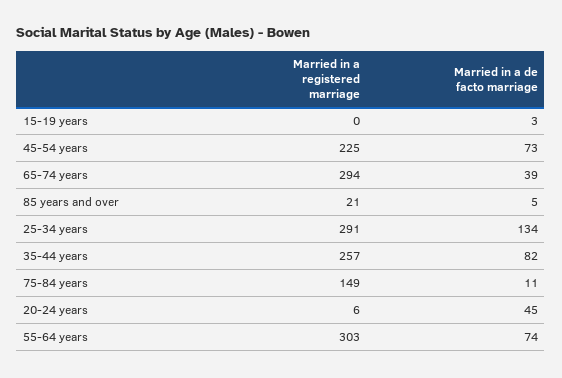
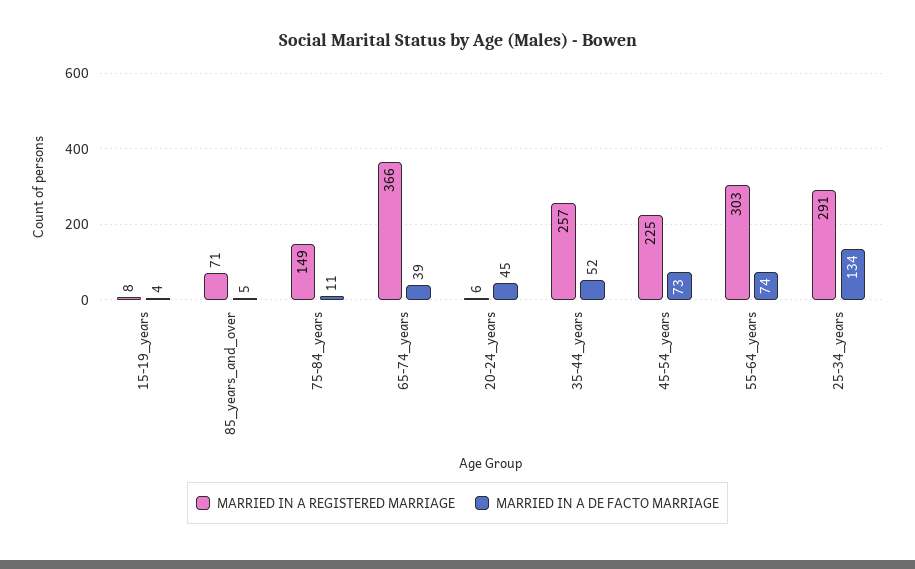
  {
    "Married in a registered marriage": {
-     "15-19 years": 0,
+     "15-19 years": 8,
      "45-54 years": 225,
-     "65-74 years": 294,
+     "65-74 years": 366,
-     "85 years and over": 21,
+     "85 years and over": 71,
      "25-34 years": 291,
      "35-44 years": 257,
      "75-84 years": 149,
      "20-24 years": 6,
      "55-64 years": 303
    },
    "Married in a de facto marriage": {
-     "15-19 years": 3,
+     "15-19 years": 4,
      "45-54 years": 73,
      "65-74 years": 39,
      "85 years and over": 5,
      "25-34 years": 134,
-     "35-44 years": 82,
+     "35-44 years": 52,
      "75-84 years": 11,
      "20-24 years": 45,
      "55-64 years": 74
    }
  }

